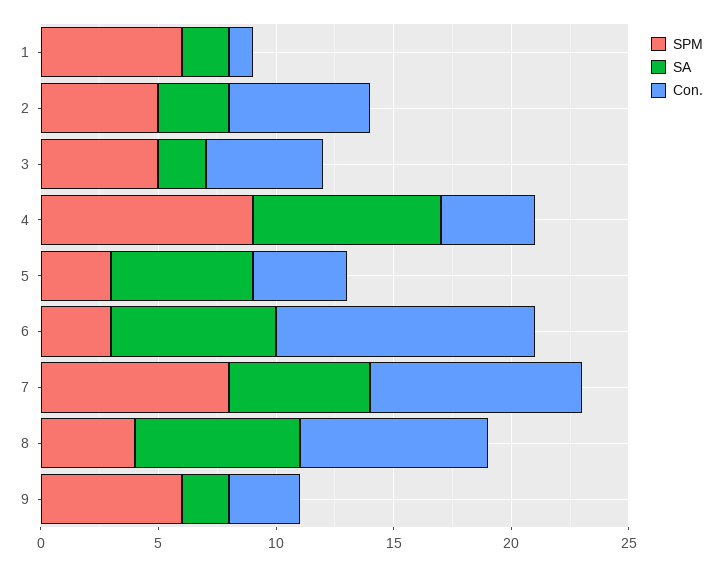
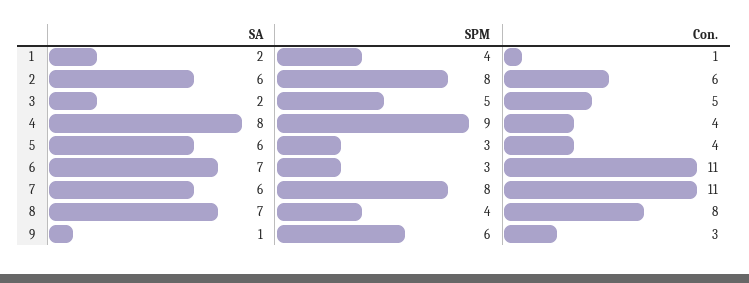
  {
    "SPM": {
-     "1": 6,
+     "1": 4,
-     "2": 5,
+     "2": 8,
      "3": 5,
      "4": 9,
      "5": 3,
      "6": 3,
      "7": 8,
      "8": 4,
      "9": 6
    },
    "SA": {
      "1": 2,
-     "2": 3,
+     "2": 6,
      "3": 2,
      "4": 8,
      "5": 6,
      "6": 7,
      "7": 6,
      "8": 7,
-     "9": 2
+     "9": 1
    },
    "Con.": {
      "1": 1,
      "2": 6,
      "3": 5,
      "4": 4,
      "5": 4,
      "6": 11,
-     "7": 9,
+     "7": 11,
      "8": 8,
      "9": 3
    }
  }

